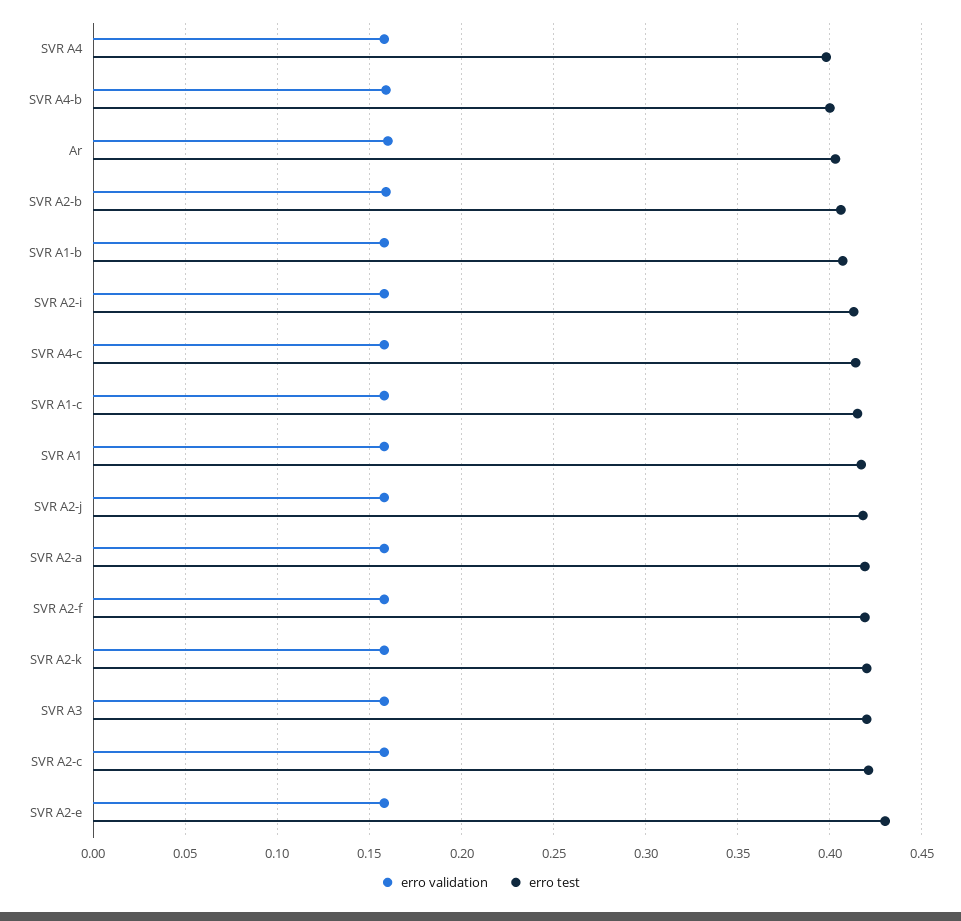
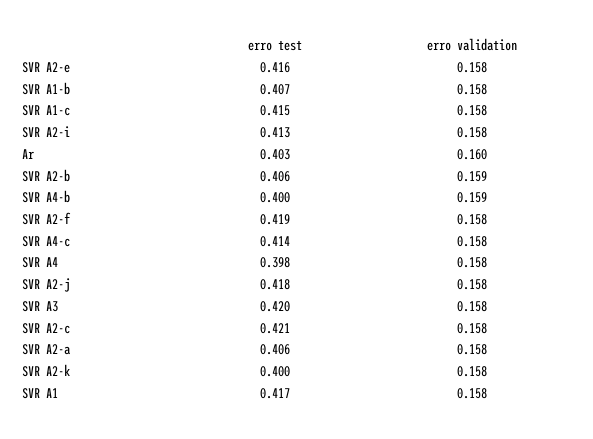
  {
    "erro validation": {
      "SVR A4": 0.158,
      "SVR A4-b": 0.159,
      "Ar": 0.16,
      "SVR A2-b": 0.159,
      "SVR A1-b": 0.158,
      "SVR A2-i": 0.158,
      "SVR A4-c": 0.158,
      "SVR A1-c": 0.158,
      "SVR A1": 0.158,
      "SVR A2-j": 0.158,
      "SVR A2-a": 0.158,
      "SVR A2-f": 0.158,
      "SVR A2-k": 0.158,
      "SVR A3": 0.158,
      "SVR A2-c": 0.158,
      "SVR A2-e": 0.158
    },
    "erro test": {
      "SVR A4": 0.398,
      "SVR A4-b": 0.4,
      "Ar": 0.403,
      "SVR A2-b": 0.406,
      "SVR A1-b": 0.407,
      "SVR A2-i": 0.413,
      "SVR A4-c": 0.414,
      "SVR A1-c": 0.415,
      "SVR A1": 0.417,
      "SVR A2-j": 0.418,
-     "SVR A2-a": 0.42,
+     "SVR A2-a": 0.406,
      "SVR A2-f": 0.419,
-     "SVR A2-k": 0.42,
+     "SVR A2-k": 0.4,
      "SVR A3": 0.42,
      "SVR A2-c": 0.421,
-     "SVR A2-e": 0.43
+     "SVR A2-e": 0.416
    }
  }

